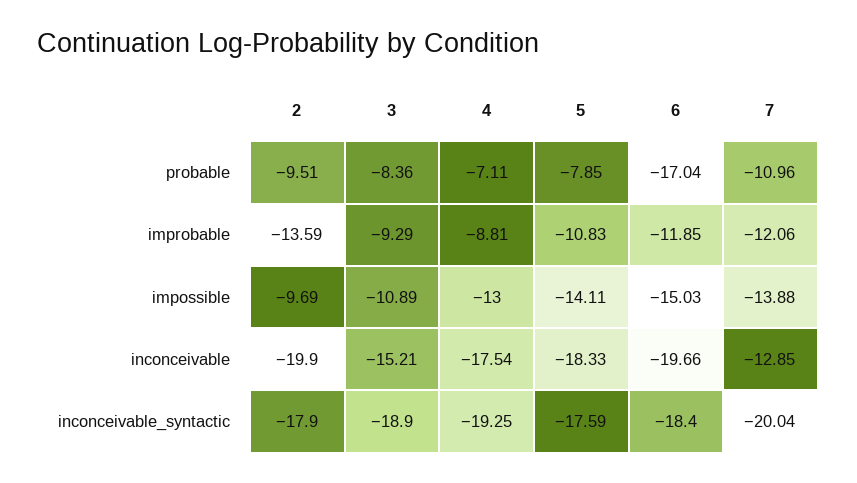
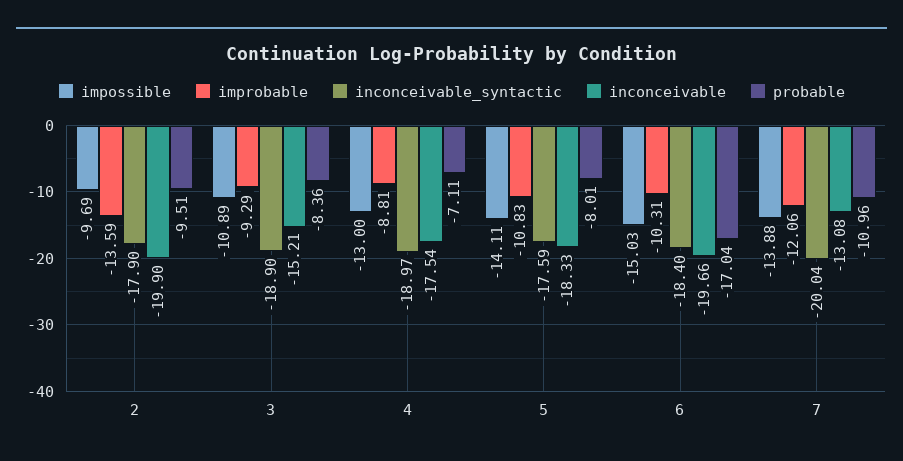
  {
    "probable": {
      "2": -9.51,
      "3": -8.36,
      "4": -7.11,
-     "5": -7.85,
+     "5": -8.01,
      "6": -17.04,
      "7": -10.96
    },
    "improbable": {
      "2": -13.59,
      "3": -9.29,
      "4": -8.81,
      "5": -10.83,
-     "6": -11.85,
+     "6": -10.31,
      "7": -12.06
    },
    "impossible": {
      "2": -9.69,
      "3": -10.89,
      "4": -13,
      "5": -14.11,
      "6": -15.03,
      "7": -13.88
    },
    "inconceivable": {
      "2": -19.9,
      "3": -15.21,
      "4": -17.54,
      "5": -18.33,
      "6": -19.66,
-     "7": -12.85
+     "7": -13.08
    },
    "inconceivable_syntactic": {
      "2": -17.9,
      "3": -18.9,
-     "4": -19.25,
+     "4": -18.97,
      "5": -17.59,
      "6": -18.4,
      "7": -20.04
    }
  }

